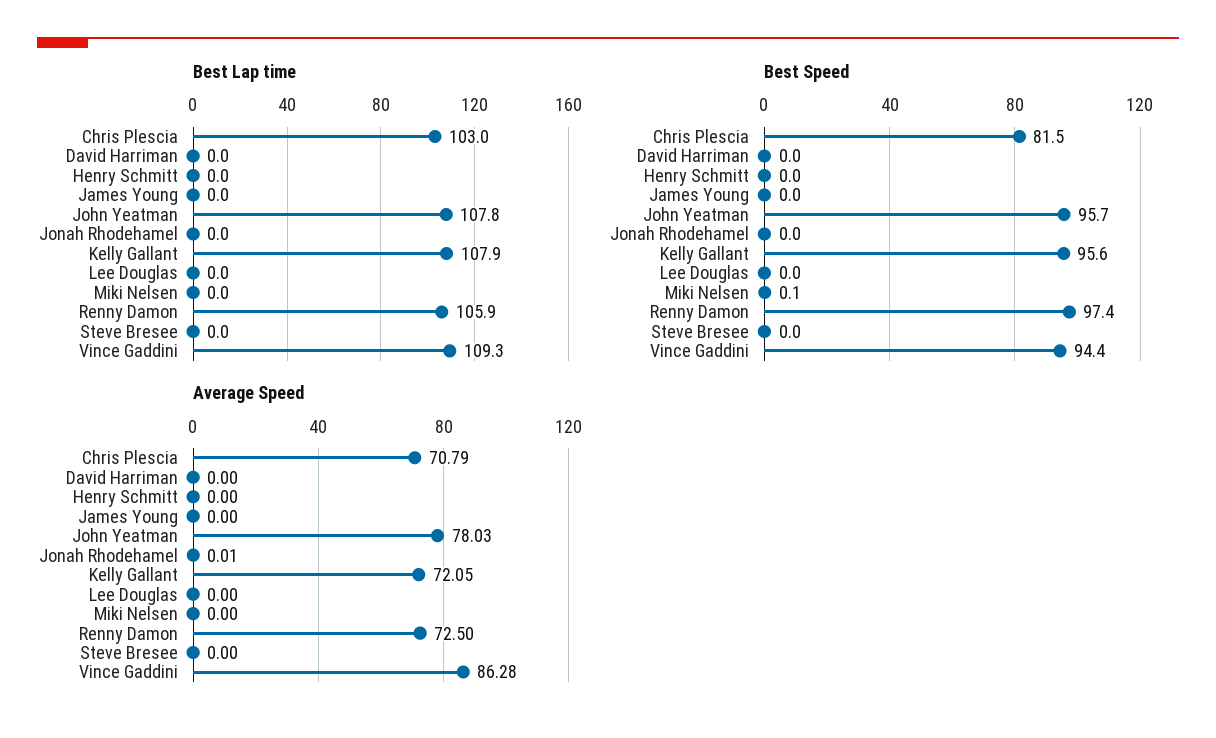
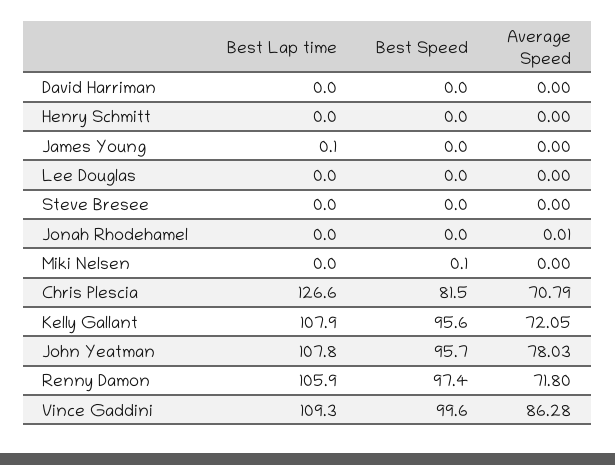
  {
    "Best Lap time": {
-     "Chris Plescia": 103,
+     "Chris Plescia": 126.6,
      "David Harriman": 0,
      "Henry Schmitt": 0,
-     "James Young": 0,
+     "James Young": 0.1,
      "John Yeatman": 107.8,
      "Jonah Rhodehamel": 0,
      "Kelly Gallant": 107.9,
      "Lee Douglas": 0,
      "Miki Nelsen": 0,
      "Renny Damon": 105.9,
      "Steve Bresee": 0,
      "Vince Gaddini": 109.3
    },
    "Best Speed": {
      "Chris Plescia": 81.5,
      "David Harriman": 0,
      "Henry Schmitt": 0,
      "James Young": 0,
      "John Yeatman": 95.7,
      "Jonah Rhodehamel": 0,
      "Kelly Gallant": 95.6,
      "Lee Douglas": 0,
      "Miki Nelsen": 0.1,
      "Renny Damon": 97.4,
      "Steve Bresee": 0,
-     "Vince Gaddini": 94.4
+     "Vince Gaddini": 99.6
    },
    "Average Speed": {
      "Chris Plescia": 70.79,
      "David Harriman": 0,
      "Henry Schmitt": 0,
      "James Young": 0,
      "John Yeatman": 78.03,
      "Jonah Rhodehamel": 0.01,
      "Kelly Gallant": 72.05,
      "Lee Douglas": 0,
      "Miki Nelsen": 0,
-     "Renny Damon": 72.5,
+     "Renny Damon": 71.8,
      "Steve Bresee": 0,
      "Vince Gaddini": 86.28
    }
  }

